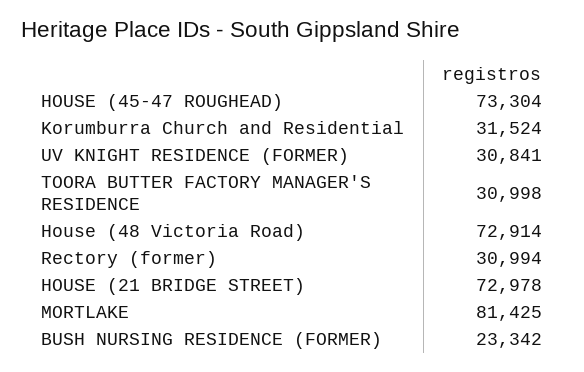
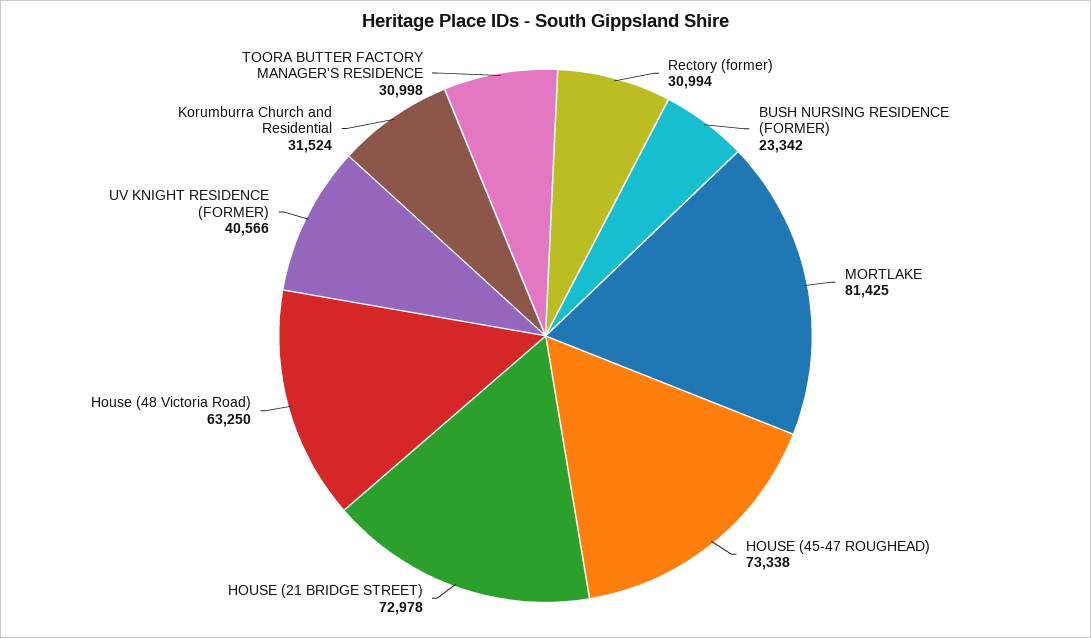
  {
-   "HOUSE (45-47 ROUGHEAD)": 73304,
+   "HOUSE (45-47 ROUGHEAD)": 73338,
    "Korumburra Church and Residential": 31524,
-   "UV KNIGHT RESIDENCE (FORMER)": 30841,
+   "UV KNIGHT RESIDENCE (FORMER)": 40566,
    "TOORA BUTTER FACTORY MANAGER'S RESIDENCE": 30998,
-   "House (48 Victoria Road)": 72914,
+   "House (48 Victoria Road)": 63250,
    "Rectory (former)": 30994,
    "HOUSE (21 BRIDGE STREET)": 72978,
    "MORTLAKE": 81425,
    "BUSH NURSING RESIDENCE (FORMER)": 23342
  }

